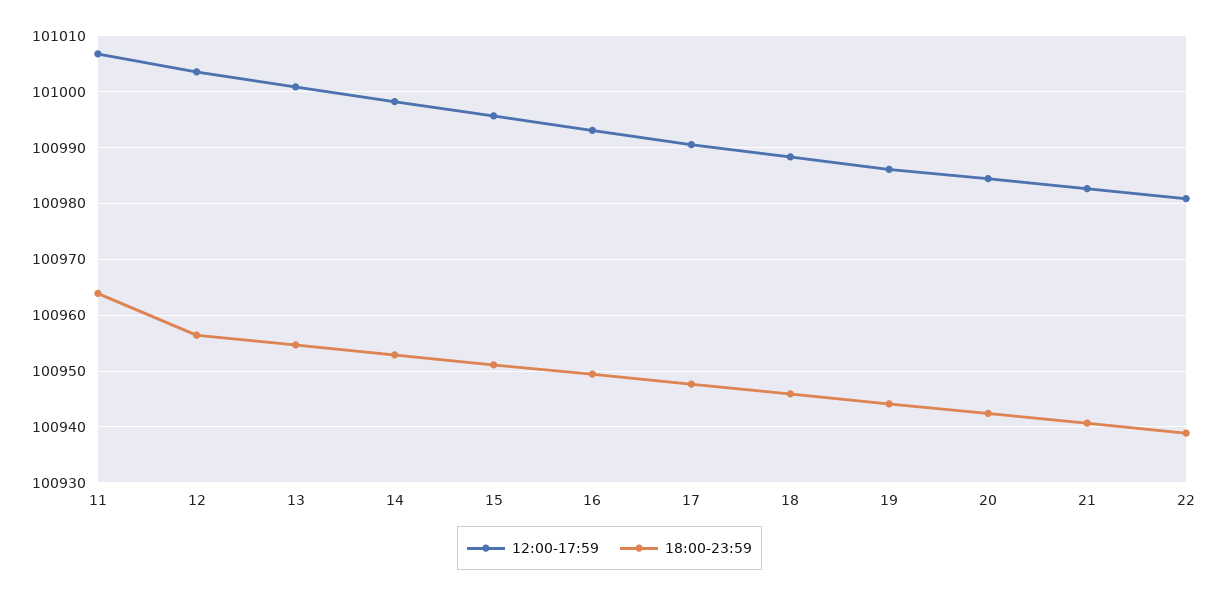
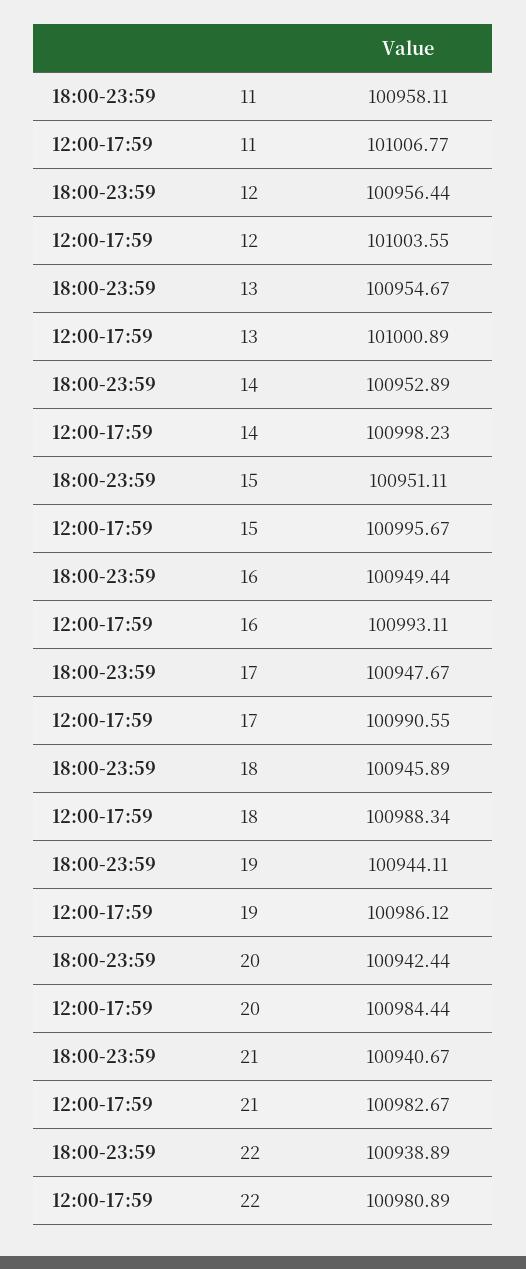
  {
    "12:00-17:59": {
      "11": 101006.77,
      "12": 101003.55,
      "13": 101000.89,
      "14": 100998.23,
      "15": 100995.67,
      "16": 100993.11,
      "17": 100990.55,
      "18": 100988.34,
      "19": 100986.12,
      "20": 100984.44,
      "21": 100982.67,
      "22": 100980.89
    },
    "18:00-23:59": {
-     "11": 100964,
+     "11": 100958.11,
      "12": 100956.44,
      "13": 100954.67,
      "14": 100952.89,
      "15": 100951.11,
      "16": 100949.44,
      "17": 100947.67,
      "18": 100945.89,
      "19": 100944.11,
      "20": 100942.44,
      "21": 100940.67,
      "22": 100938.89
    }
  }

